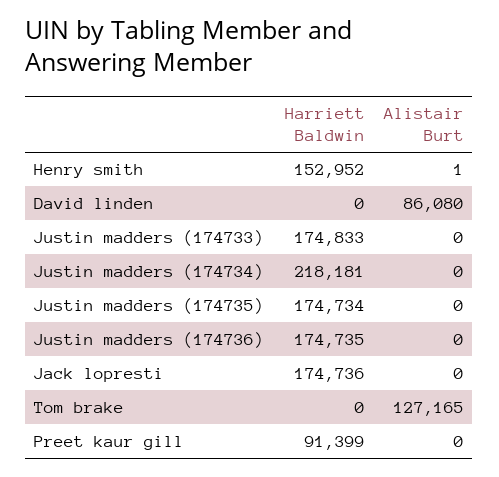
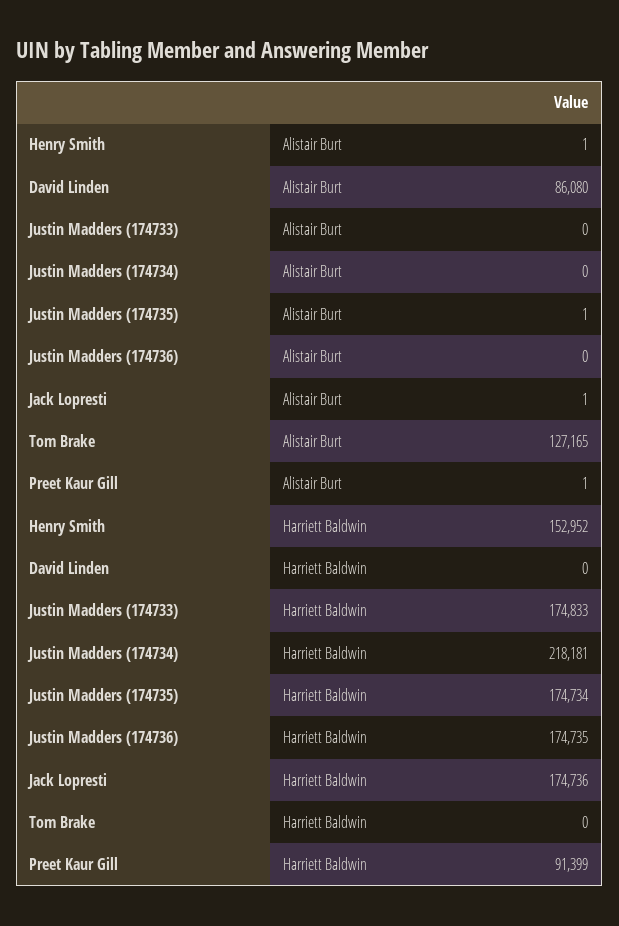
  {
    "Harriett Baldwin": {
      "Henry smith": 152952,
      "David linden": 0,
      "Justin madders (174733)": 174833,
      "Justin madders (174734)": 218181,
      "Justin madders (174735)": 174734,
      "Justin madders (174736)": 174735,
      "Jack lopresti": 174736,
      "Tom brake": 0,
      "Preet kaur gill": 91399
    },
    "Alistair Burt": {
      "Henry smith": 1,
      "David linden": 86080,
      "Justin madders (174733)": 0,
      "Justin madders (174734)": 0,
-     "Justin madders (174735)": 0,
+     "Justin madders (174735)": 1,
      "Justin madders (174736)": 0,
-     "Jack lopresti": 0,
+     "Jack lopresti": 1,
      "Tom brake": 127165,
-     "Preet kaur gill": 0
+     "Preet kaur gill": 1
    }
  }

